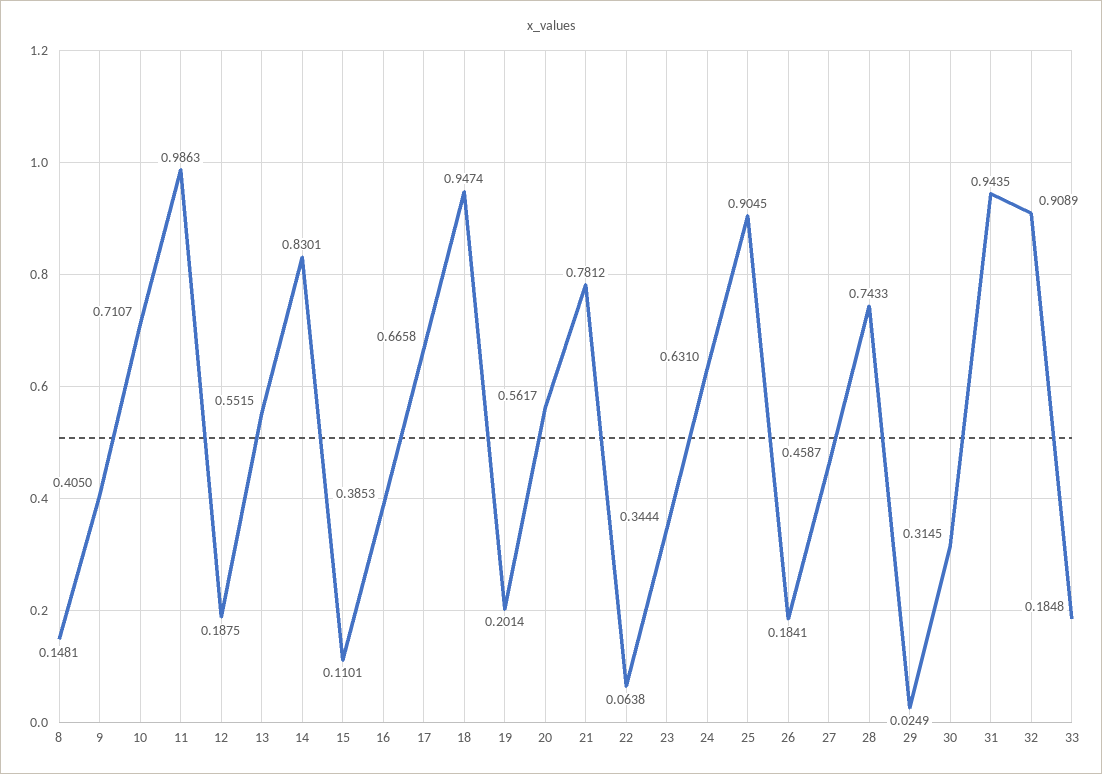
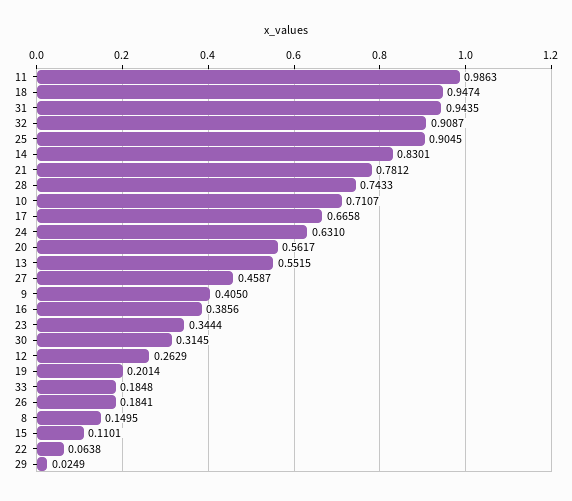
  {
-   "8": 0.1481,
+   "8": 0.1495,
    "9": 0.405,
    "10": 0.7107,
    "11": 0.9863,
-   "12": 0.1875,
+   "12": 0.2629,
    "13": 0.5515,
    "14": 0.8301,
    "15": 0.1101,
-   "16": 0.3853,
+   "16": 0.3856,
    "17": 0.6658,
    "18": 0.9474,
    "19": 0.2014,
    "20": 0.5617,
    "21": 0.7812,
    "22": 0.0638,
    "23": 0.3444,
    "24": 0.631,
    "25": 0.9045,
    "26": 0.1841,
    "27": 0.4587,
    "28": 0.7433,
    "29": 0.0249,
    "30": 0.3145,
    "31": 0.9435,
-   "32": 0.9089,
+   "32": 0.9087,
    "33": 0.1848
  }

